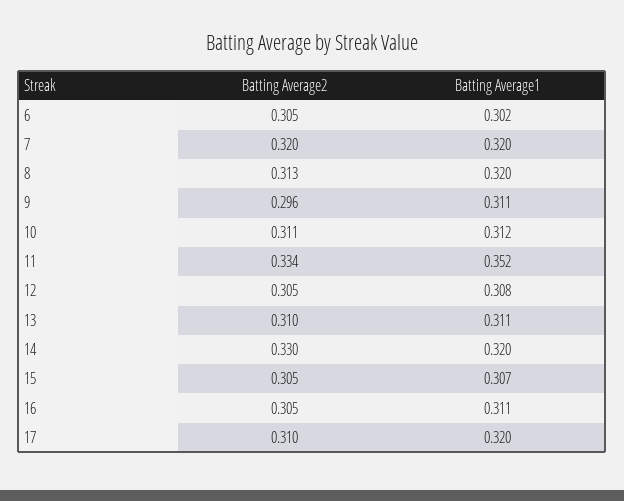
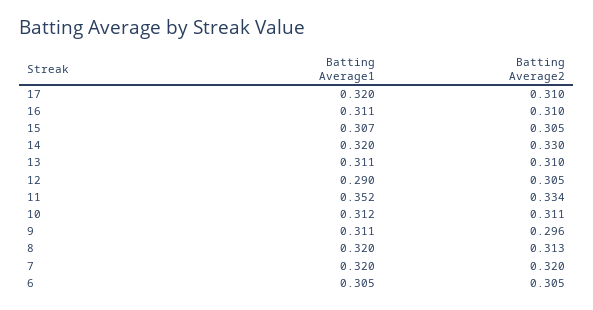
  {
    "Batting Average2": {
      "6": 0.305,
      "7": 0.32,
      "8": 0.313,
      "9": 0.296,
      "10": 0.311,
      "11": 0.334,
      "12": 0.305,
      "13": 0.31,
      "14": 0.33,
      "15": 0.305,
-     "16": 0.305,
+     "16": 0.31,
      "17": 0.31
    },
    "Batting Average1": {
-     "6": 0.302,
+     "6": 0.305,
      "7": 0.32,
      "8": 0.32,
      "9": 0.311,
      "10": 0.312,
      "11": 0.352,
-     "12": 0.308,
+     "12": 0.29,
      "13": 0.311,
      "14": 0.32,
      "15": 0.307,
      "16": 0.311,
      "17": 0.32
    }
  }

